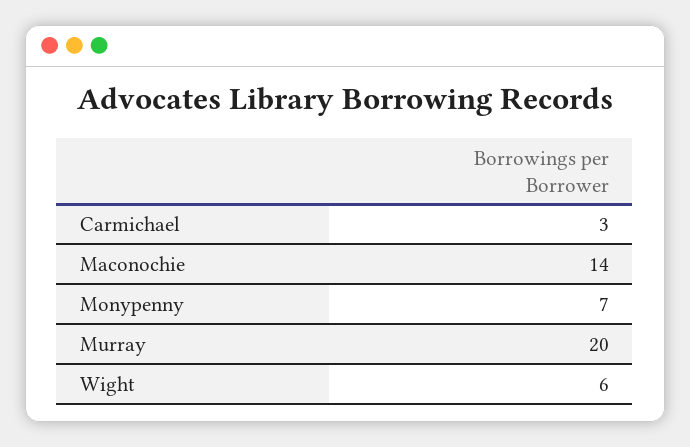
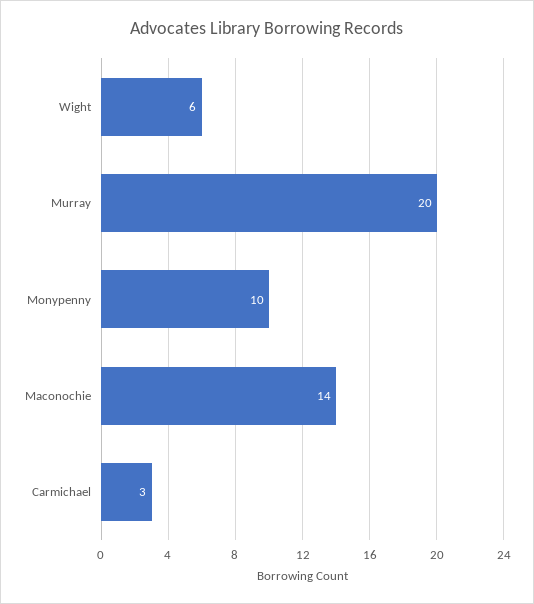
  {
    "Carmichael": 3,
    "Maconochie": 14,
-   "Monypenny": 7,
+   "Monypenny": 10,
    "Murray": 20,
    "Wight": 6
  }

